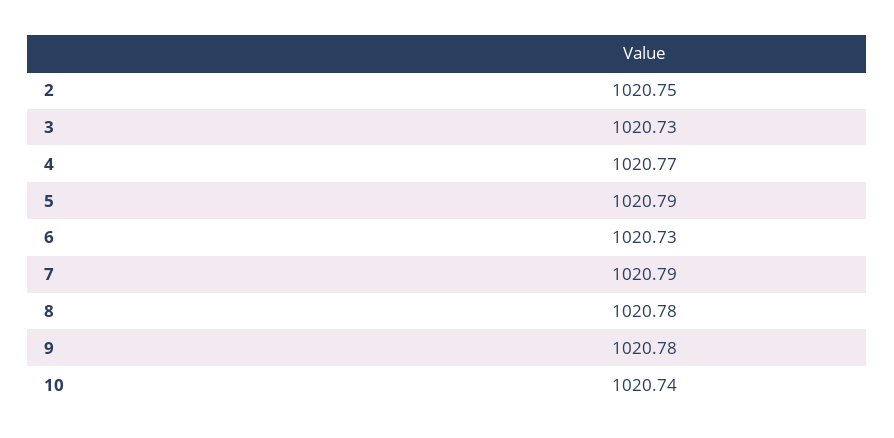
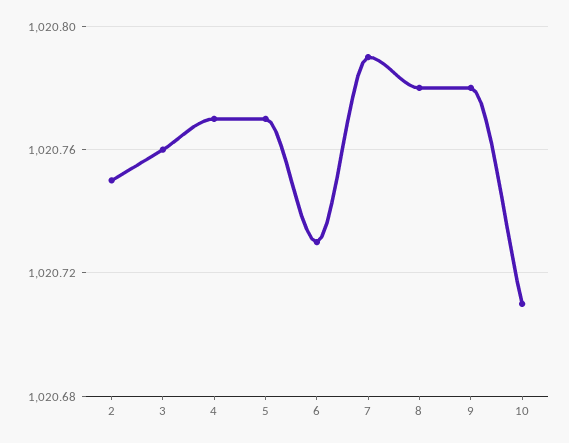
  {
    "2": 1020.75,
-   "3": 1020.73,
+   "3": 1020.76,
    "4": 1020.77,
-   "5": 1020.79,
+   "5": 1020.77,
    "6": 1020.73,
    "7": 1020.79,
    "8": 1020.78,
    "9": 1020.78,
-   "10": 1020.74
+   "10": 1020.71
  }

